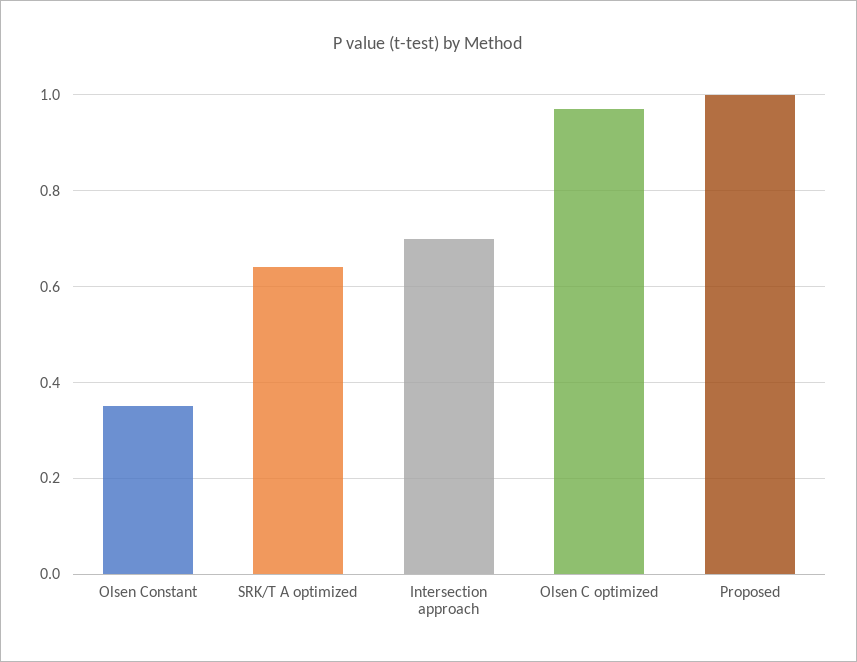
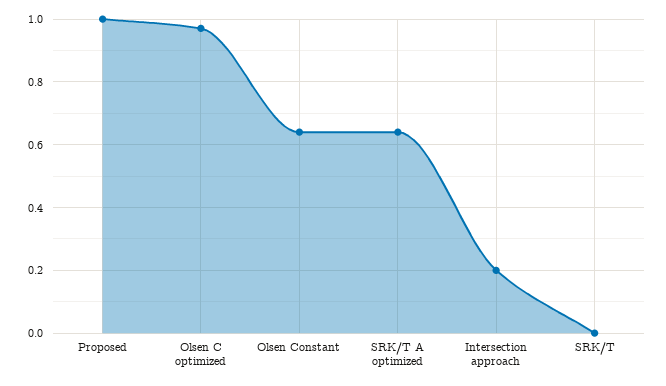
  {
-   "Olsen Constant": 0.35,
+   "Olsen Constant": 0.65,
    "SRK/T A optimized": 0.65,
-   "Intersection approach": 0.7,
+   "Intersection approach": 0.2,
    "Olsen C optimized": 0.95,
-   "Proposed": 1
+   "Proposed": 1,
+   "SRK/T": 0
  }

